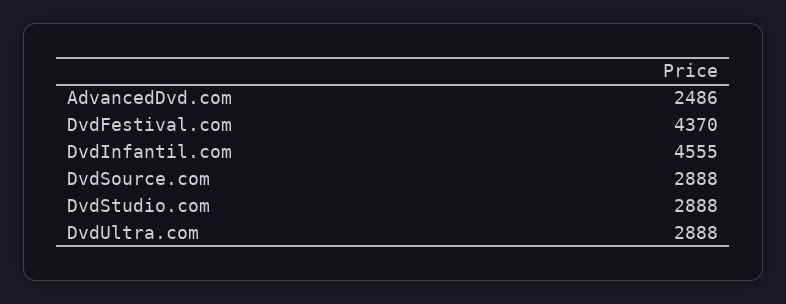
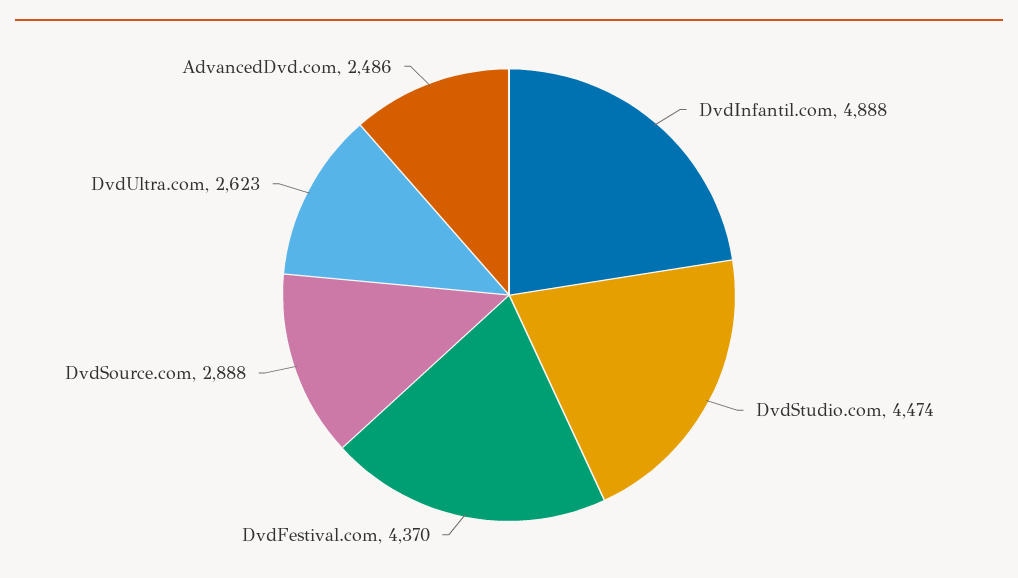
  {
    "AdvancedDvd.com": 2486,
    "DvdFestival.com": 4370,
-   "DvdInfantil.com": 4555,
+   "DvdInfantil.com": 4888,
    "DvdSource.com": 2888,
-   "DvdStudio.com": 2888,
+   "DvdStudio.com": 4474,
-   "DvdUltra.com": 2888
+   "DvdUltra.com": 2623
  }

